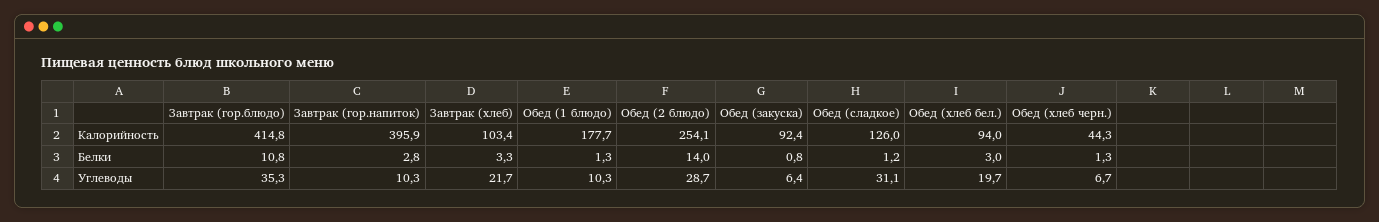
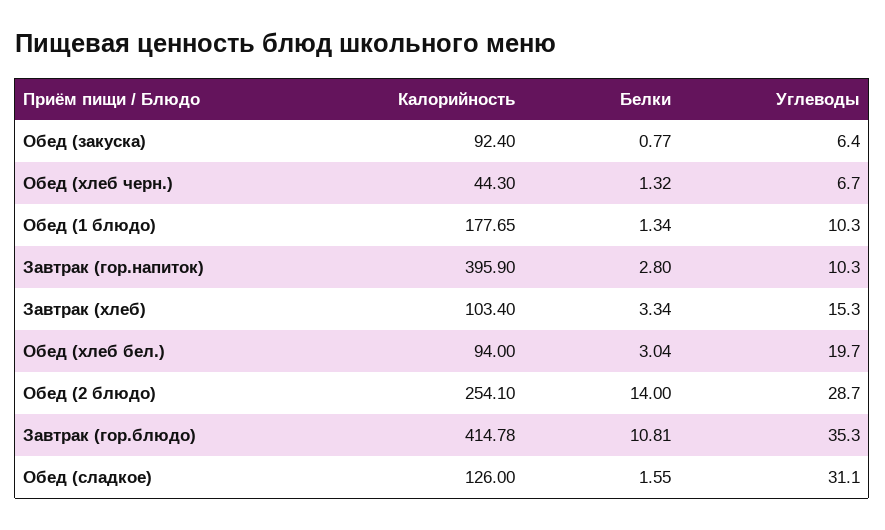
  {
    "Завтрак (гор.блюдо)": {
      "Калорийность": 414.78,
      "Белки": 10.81,
      "Углеводы": 35.3
    },
    "Завтрак (гор.напиток)": {
      "Калорийность": 395.9,
      "Белки": 2.8,
      "Углеводы": 10.3
    },
    "Завтрак (хлеб)": {
      "Калорийность": 103.4,
      "Белки": 3.34,
-     "Углеводы": 21.7
+     "Углеводы": 15.3
    },
    "Обед (1 блюдо)": {
      "Калорийность": 177.65,
      "Белки": 1.34,
      "Углеводы": 10.3
    },
    "Обед (2 блюдо)": {
      "Калорийность": 254.1,
      "Белки": 14,
      "Углеводы": 28.7
    },
    "Обед (закуска)": {
      "Калорийность": 92.4,
      "Белки": 0.77,
      "Углеводы": 6.4
    },
    "Обед (сладкое)": {
      "Калорийность": 126,
-     "Белки": 1.2,
+     "Белки": 1.55,
      "Углеводы": 31.1
    },
    "Обед (хлеб бел.)": {
      "Калорийность": 94,
      "Белки": 3.04,
      "Углеводы": 19.7
    },
    "Обед (хлеб черн.)": {
      "Калорийность": 44.3,
      "Белки": 1.32,
      "Углеводы": 6.7
    }
  }

